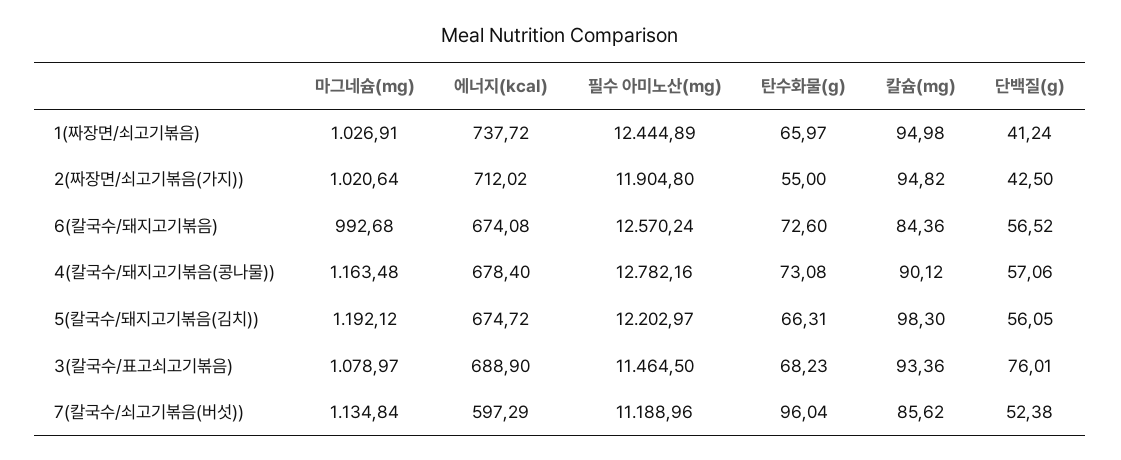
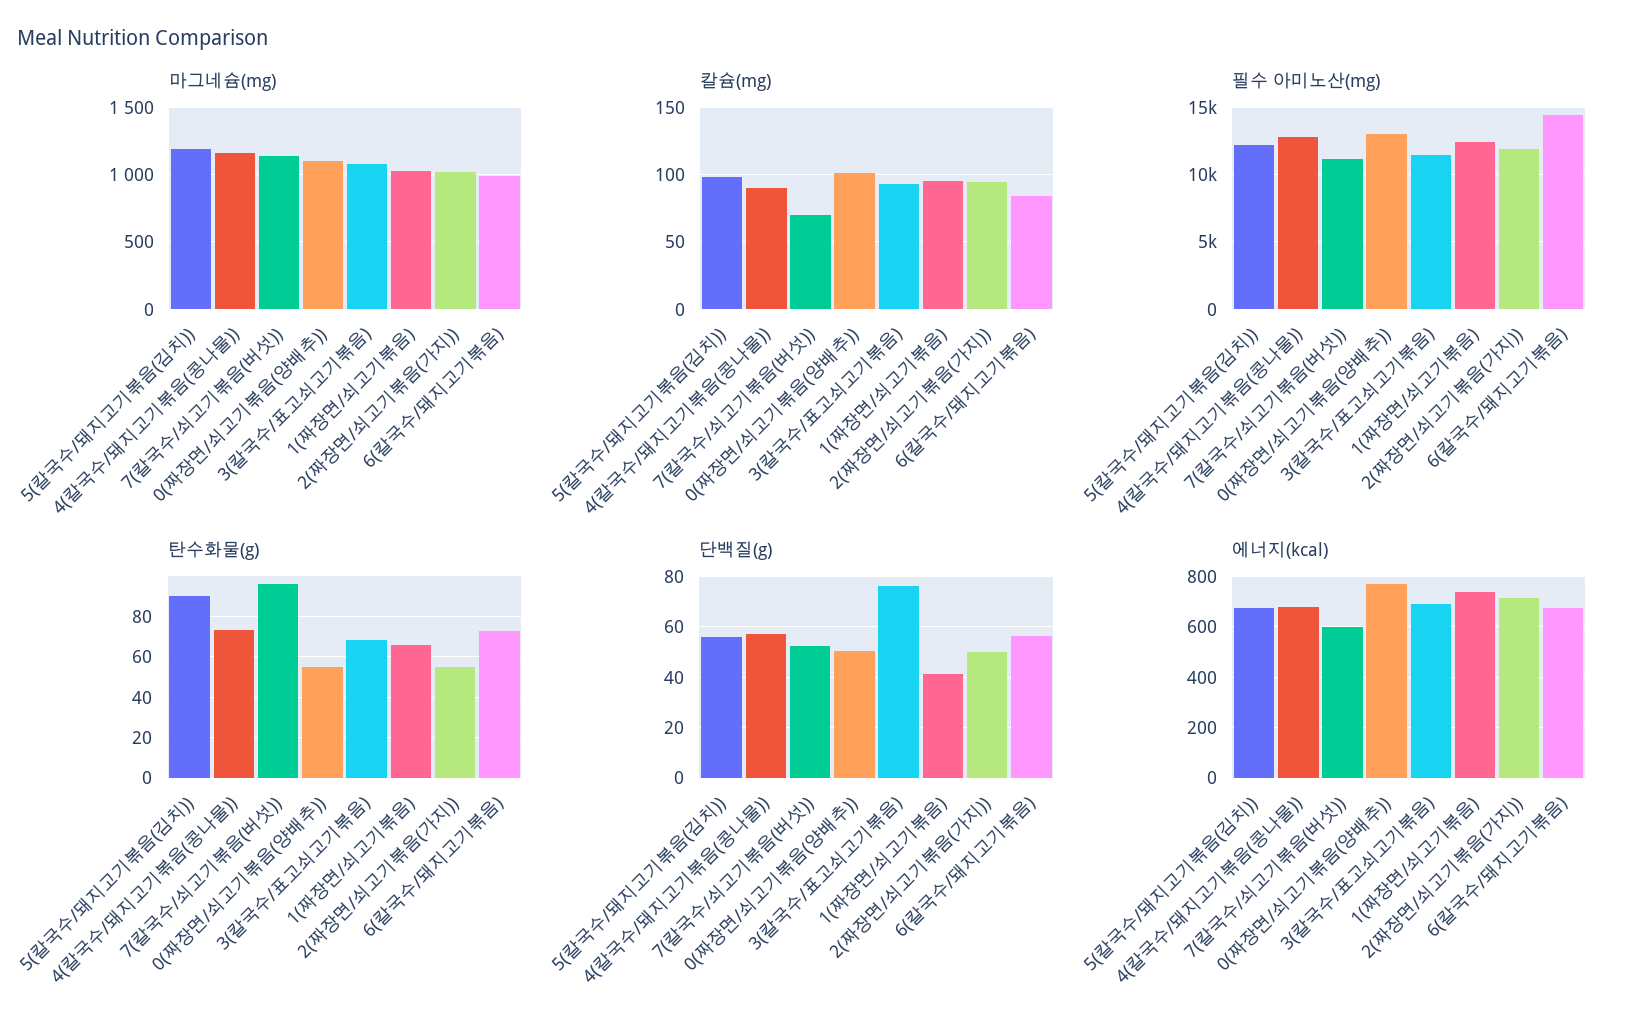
  {
    "마그네슘(mg)": {
      "1(짜장면/쇠고기볶음)": 1026.91,
      "2(짜장면/쇠고기볶음(가지))": 1020.64,
      "6(칼국수/돼지고기볶음)": 992.68,
      "4(칼국수/돼지고기볶음(콩나물))": 1163.48,
      "5(칼국수/돼지고기볶음(김치))": 1192.12,
      "3(칼국수/표고쇠고기볶음)": 1078.97,
-     "7(칼국수/쇠고기볶음(버섯))": 1134.84
+     "7(칼국수/쇠고기볶음(버섯))": 1134.84,
+     "0(짜장면/쇠고기볶음(양배추))": 1100
    },
    "에너지(kcal)": {
      "1(짜장면/쇠고기볶음)": 737.72,
      "2(짜장면/쇠고기볶음(가지))": 712.02,
      "6(칼국수/돼지고기볶음)": 674.08,
      "4(칼국수/돼지고기볶음(콩나물))": 678.4,
      "5(칼국수/돼지고기볶음(김치))": 674.72,
      "3(칼국수/표고쇠고기볶음)": 688.9,
-     "7(칼국수/쇠고기볶음(버섯))": 597.29
+     "7(칼국수/쇠고기볶음(버섯))": 597.29,
+     "0(짜장면/쇠고기볶음(양배추))": 775
    },
    "필수 아미노산(mg)": {
      "1(짜장면/쇠고기볶음)": 12444.89,
      "2(짜장면/쇠고기볶음(가지))": 11904.8,
-     "6(칼국수/돼지고기볶음)": 12570.24,
+     "6(칼국수/돼지고기볶음)": 14500,
      "4(칼국수/돼지고기볶음(콩나물))": 12782.16,
      "5(칼국수/돼지고기볶음(김치))": 12202.97,
      "3(칼국수/표고쇠고기볶음)": 11464.5,
-     "7(칼국수/쇠고기볶음(버섯))": 11188.96
+     "7(칼국수/쇠고기볶음(버섯))": 11188.96,
+     "0(짜장면/쇠고기볶음(양배추))": 13000
    },
    "탄수화물(g)": {
      "1(짜장면/쇠고기볶음)": 65.97,
      "2(짜장면/쇠고기볶음(가지))": 55,
      "6(칼국수/돼지고기볶음)": 72.6,
      "4(칼국수/돼지고기볶음(콩나물))": 73.08,
-     "5(칼국수/돼지고기볶음(김치))": 66.31,
+     "5(칼국수/돼지고기볶음(김치))": 90,
      "3(칼국수/표고쇠고기볶음)": 68.23,
-     "7(칼국수/쇠고기볶음(버섯))": 96.04
+     "7(칼국수/쇠고기볶음(버섯))": 96.04,
+     "0(짜장면/쇠고기볶음(양배추))": 55
    },
    "칼슘(mg)": {
      "1(짜장면/쇠고기볶음)": 94.98,
      "2(짜장면/쇠고기볶음(가지))": 94.82,
      "6(칼국수/돼지고기볶음)": 84.36,
      "4(칼국수/돼지고기볶음(콩나물))": 90.12,
      "5(칼국수/돼지고기볶음(김치))": 98.3,
      "3(칼국수/표고쇠고기볶음)": 93.36,
-     "7(칼국수/쇠고기볶음(버섯))": 85.62
+     "7(칼국수/쇠고기볶음(버섯))": 70,
+     "0(짜장면/쇠고기볶음(양배추))": 100
    },
    "단백질(g)": {
      "1(짜장면/쇠고기볶음)": 41.24,
-     "2(짜장면/쇠고기볶음(가지))": 42.5,
+     "2(짜장면/쇠고기볶음(가지))": 50,
      "6(칼국수/돼지고기볶음)": 56.52,
      "4(칼국수/돼지고기볶음(콩나물))": 57.06,
      "5(칼국수/돼지고기볶음(김치))": 56.05,
      "3(칼국수/표고쇠고기볶음)": 76.01,
-     "7(칼국수/쇠고기볶음(버섯))": 52.38
+     "7(칼국수/쇠고기볶음(버섯))": 52.38,
+     "0(짜장면/쇠고기볶음(양배추))": 50
    }
  }

